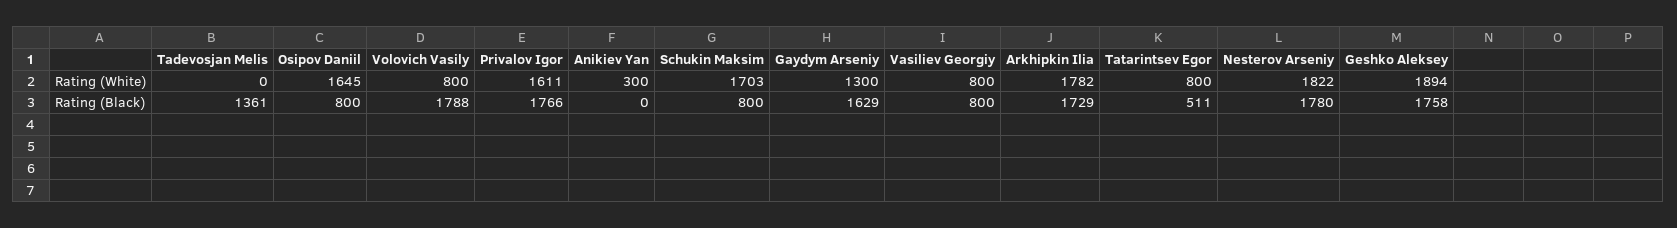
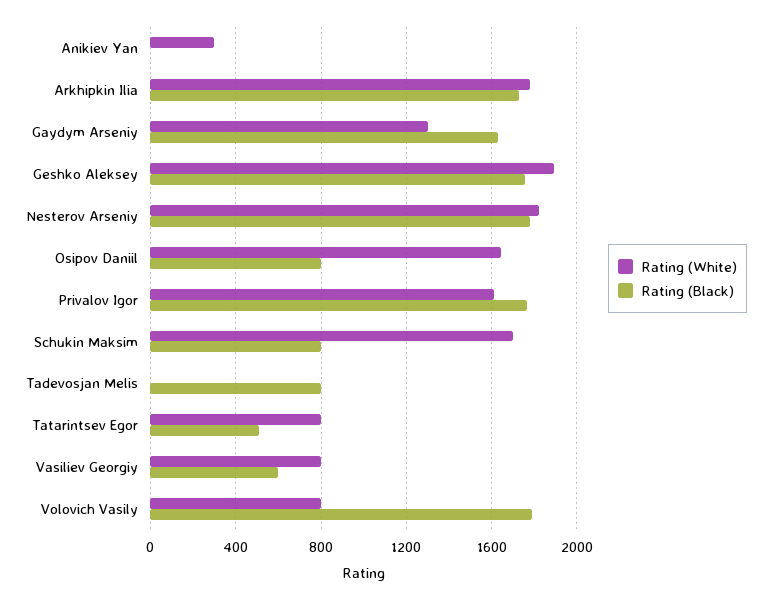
  {
    "Rating (White)": {
      "Tadevosjan Melis": 0,
      "Osipov Daniil": 1645,
      "Volovich Vasily": 800,
      "Privalov Igor": 1611,
      "Anikiev Yan": 300,
      "Schukin Maksim": 1703,
      "Gaydym Arseniy": 1300,
      "Vasiliev Georgiy": 800,
      "Arkhipkin Ilia": 1782,
      "Tatarintsev Egor": 800,
      "Nesterov Arseniy": 1822,
      "Geshko Aleksey": 1894
    },
    "Rating (Black)": {
-     "Tadevosjan Melis": 1361,
+     "Tadevosjan Melis": 800,
      "Osipov Daniil": 800,
      "Volovich Vasily": 1788,
      "Privalov Igor": 1766,
      "Anikiev Yan": 0,
      "Schukin Maksim": 800,
      "Gaydym Arseniy": 1629,
-     "Vasiliev Georgiy": 800,
+     "Vasiliev Georgiy": 600,
      "Arkhipkin Ilia": 1729,
      "Tatarintsev Egor": 511,
      "Nesterov Arseniy": 1780,
      "Geshko Aleksey": 1758
    }
  }

